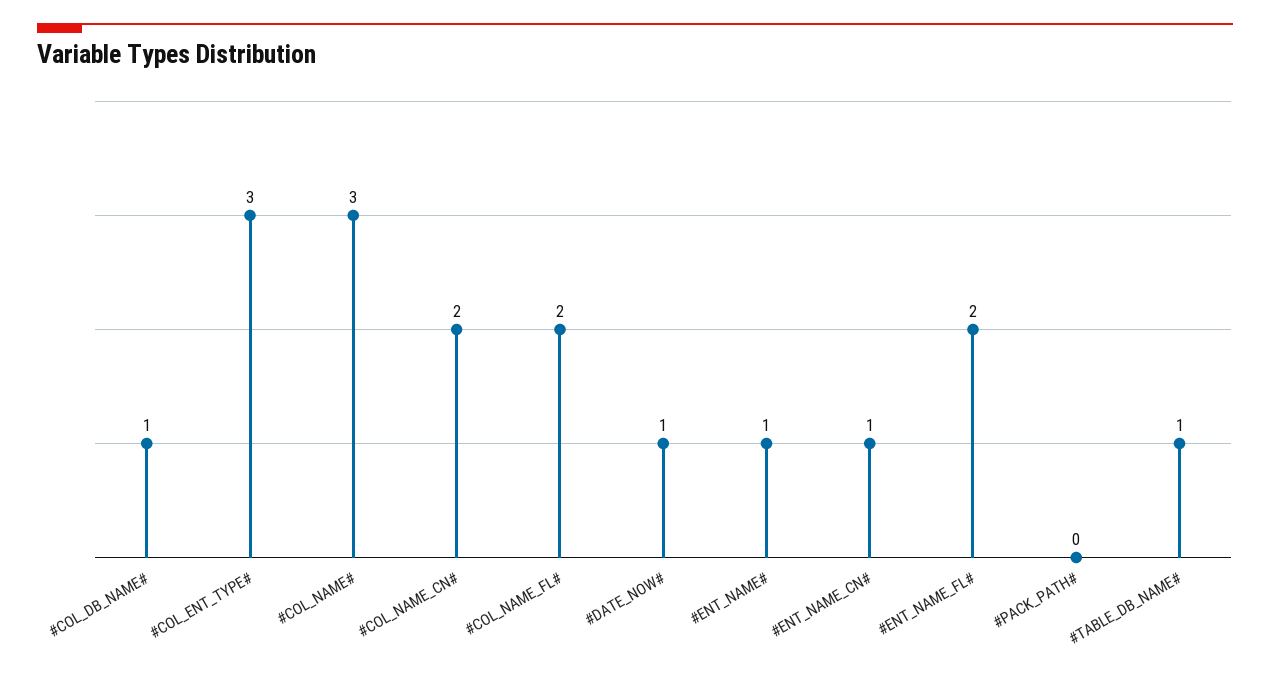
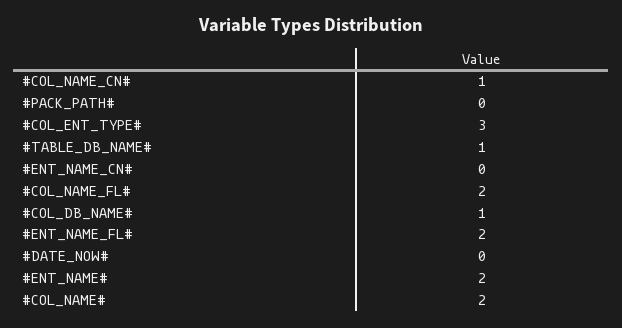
  {
    "#COL_DB_NAME#": 1,
    "#COL_ENT_TYPE#": 3,
-   "#COL_NAME#": 3,
+   "#COL_NAME#": 2,
-   "#COL_NAME_CN#": 2,
+   "#COL_NAME_CN#": 1,
    "#COL_NAME_FL#": 2,
-   "#DATE_NOW#": 1,
+   "#DATE_NOW#": 0,
-   "#ENT_NAME#": 1,
+   "#ENT_NAME#": 2,
-   "#ENT_NAME_CN#": 1,
+   "#ENT_NAME_CN#": 0,
    "#ENT_NAME_FL#": 2,
    "#PACK_PATH#": 0,
    "#TABLE_DB_NAME#": 1
  }

